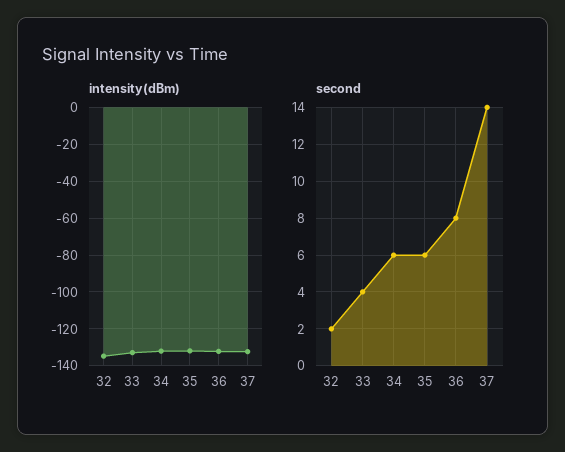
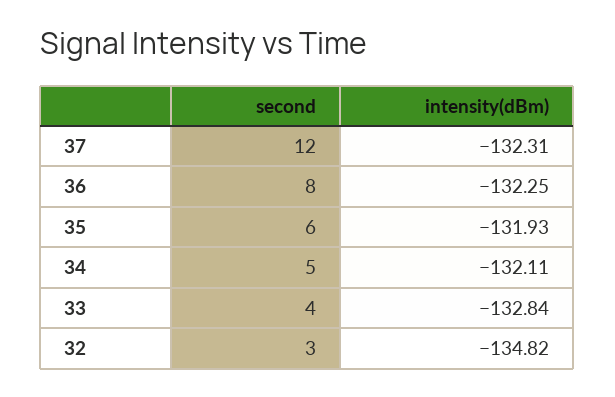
  {
    "intensity(dBm)": {
      "32": -134.82,
      "33": -132.84,
      "34": -132.11,
      "35": -131.93,
      "36": -132.25,
      "37": -132.31
    },
    "second": {
-     "32": 2,
+     "32": 3,
      "33": 4,
-     "34": 6,
+     "34": 5,
      "35": 6,
      "36": 8,
-     "37": 14
+     "37": 12
    }
  }

